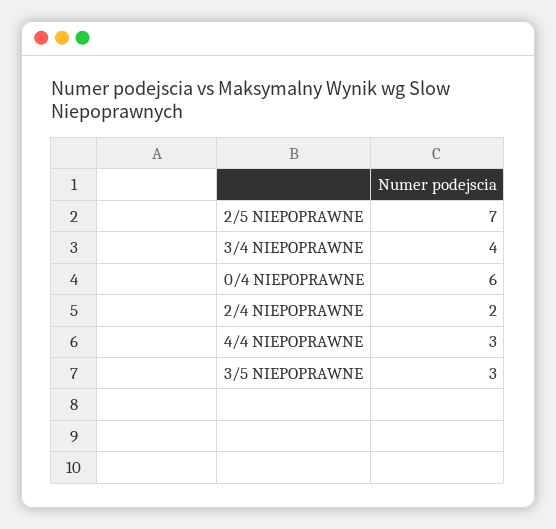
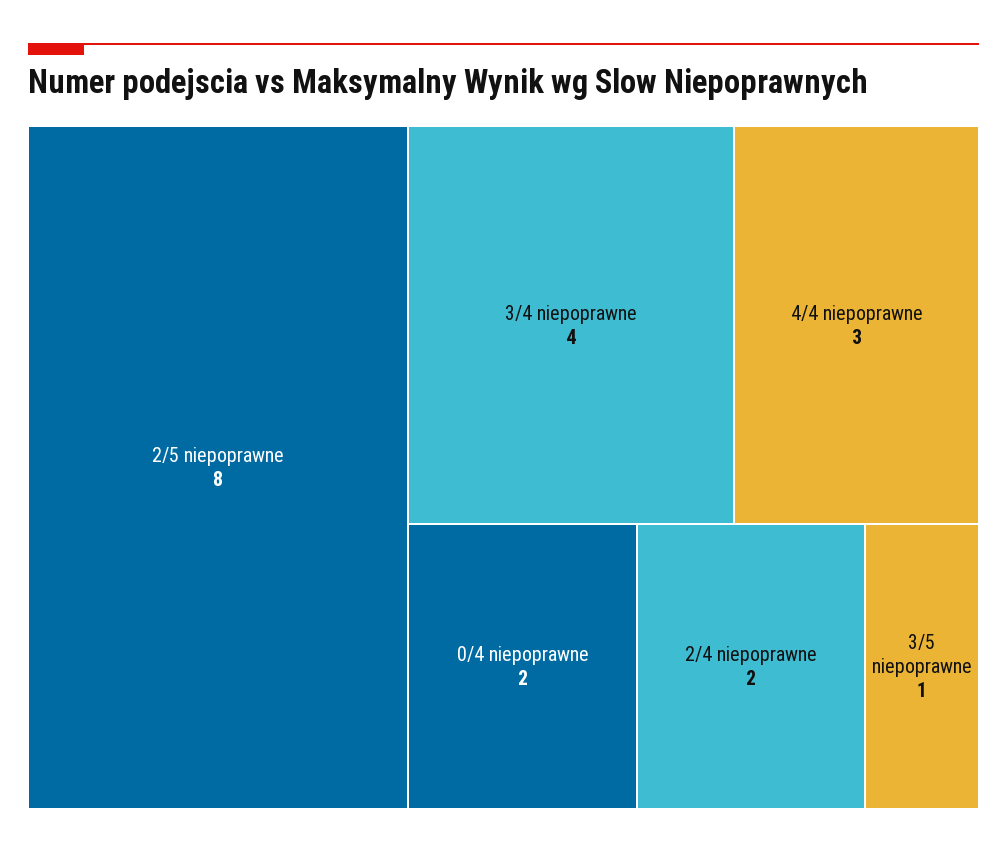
  {
-   "2/5 NIEPOPRAWNE": 7,
+   "2/5 NIEPOPRAWNE": 8,
    "3/4 NIEPOPRAWNE": 4,
-   "0/4 NIEPOPRAWNE": 6,
+   "0/4 NIEPOPRAWNE": 2,
    "2/4 NIEPOPRAWNE": 2,
    "4/4 NIEPOPRAWNE": 3,
-   "3/5 NIEPOPRAWNE": 3
+   "3/5 NIEPOPRAWNE": 1
  }

